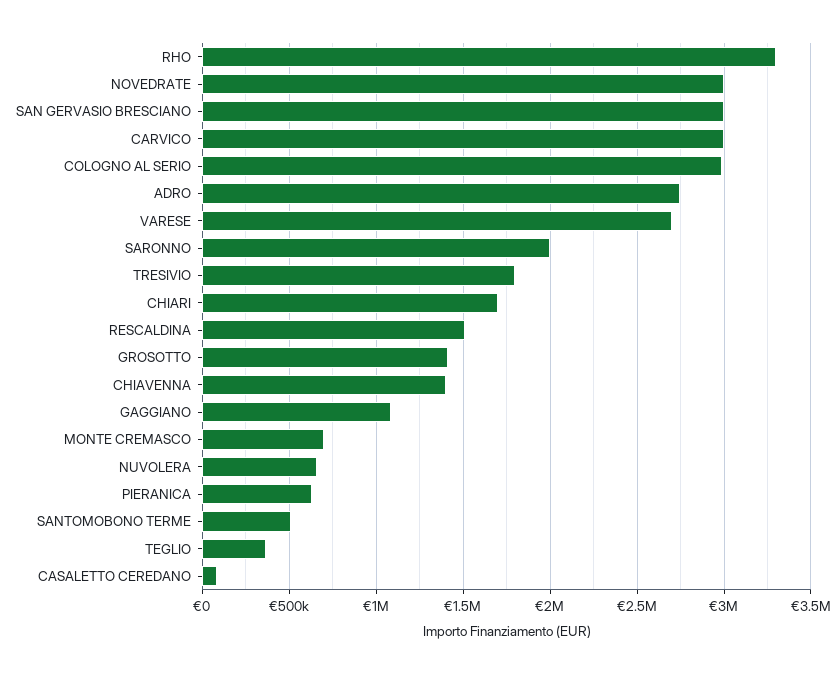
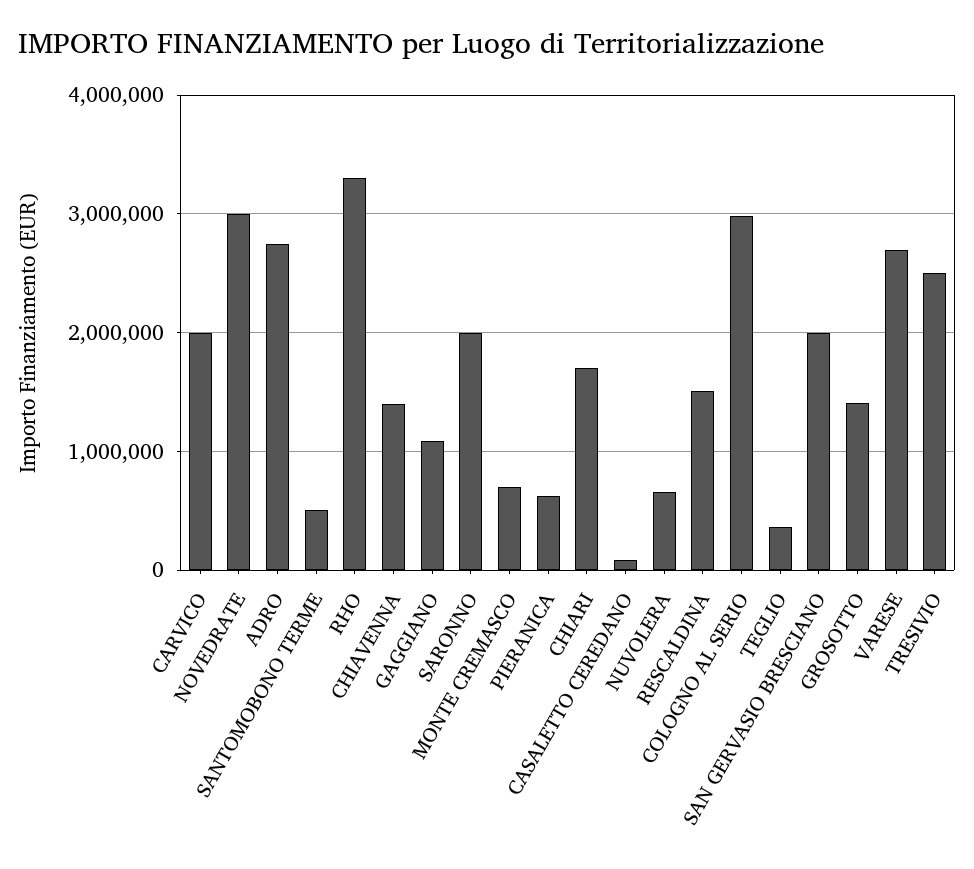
  {
    "RHO": 3300000,
    "NOVEDRATE": 3000000,
-   "SAN GERVASIO BRESCIANO": 3000000,
+   "SAN GERVASIO BRESCIANO": 2000000,
-   "CARVICO": 3000000,
+   "CARVICO": 2000000,
    "COLOGNO AL SERIO": 3000000,
    "ADRO": 2750000,
    "VARESE": 2700000,
    "SARONNO": 2000000,
-   "TRESIVIO": 1800000,
+   "TRESIVIO": 2500000,
    "CHIARI": 1700000,
    "RESCALDINA": 1500000,
    "GROSOTTO": 1400000,
    "CHIAVENNA": 1400000,
    "GAGGIANO": 1100000,
    "MONTE CREMASCO": 700000,
    "NUVOLERA": 650000,
    "PIERANICA": 650000,
    "SANTOMOBONO TERME": 500000,
    "TEGLIO": 350000,
    "CASALETTO CEREDANO": 100000
  }

